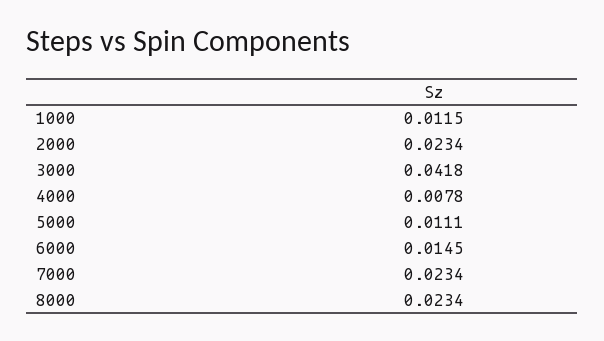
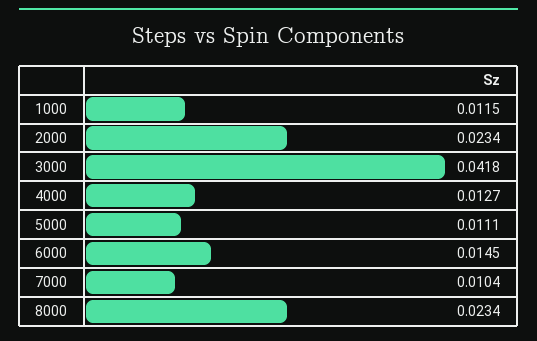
  {
    "1000": 0.0115,
    "2000": 0.0234,
    "3000": 0.0418,
-   "4000": 0.0078,
+   "4000": 0.0127,
    "5000": 0.0111,
    "6000": 0.0145,
-   "7000": 0.0234,
+   "7000": 0.0104,
    "8000": 0.0234
  }

